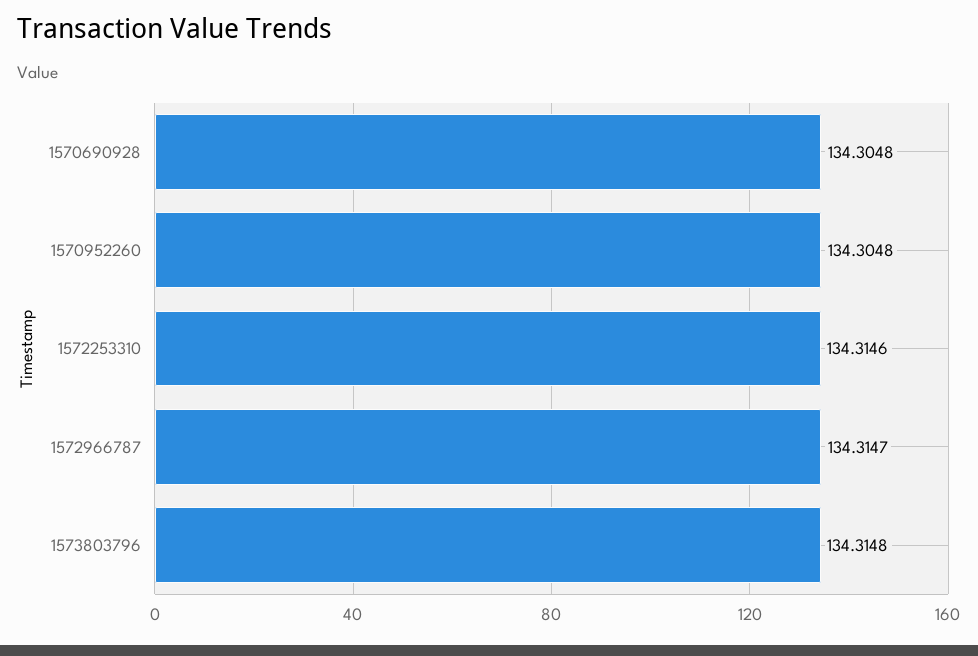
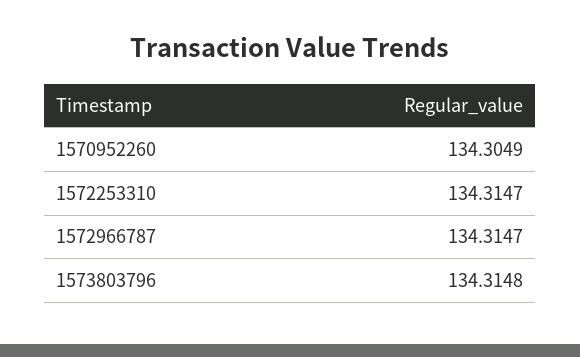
  {
-   "1570690928": 134.3048,
-   "1570952260": 134.3048,
+   "1570952260": 134.3049,
-   "1572253310": 134.3146,
+   "1572253310": 134.3147,
    "1572966787": 134.3147,
    "1573803796": 134.3148
  }

